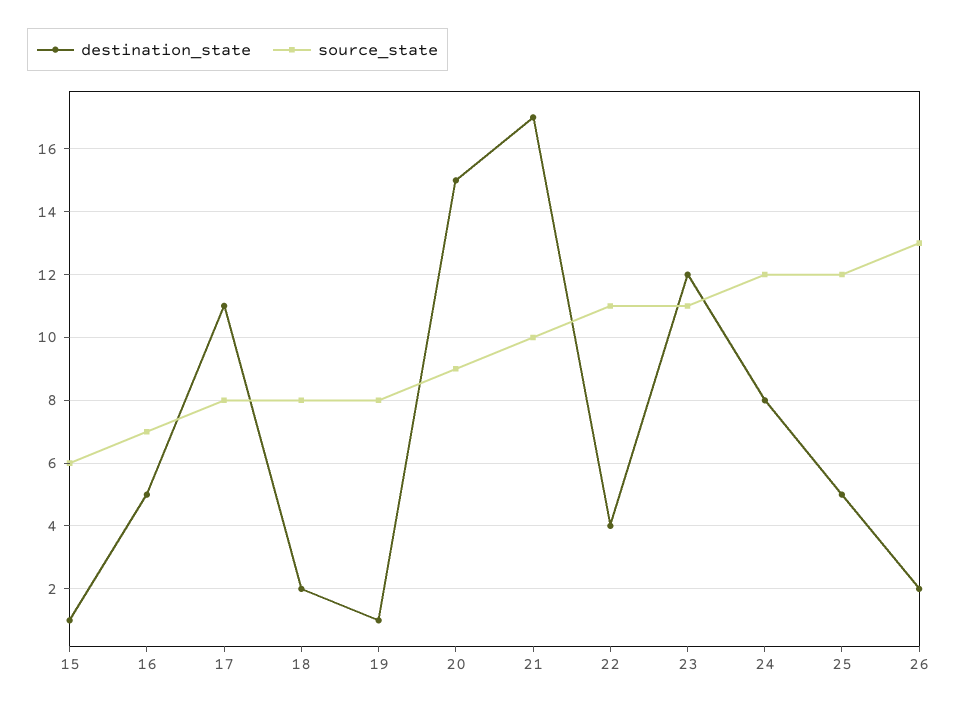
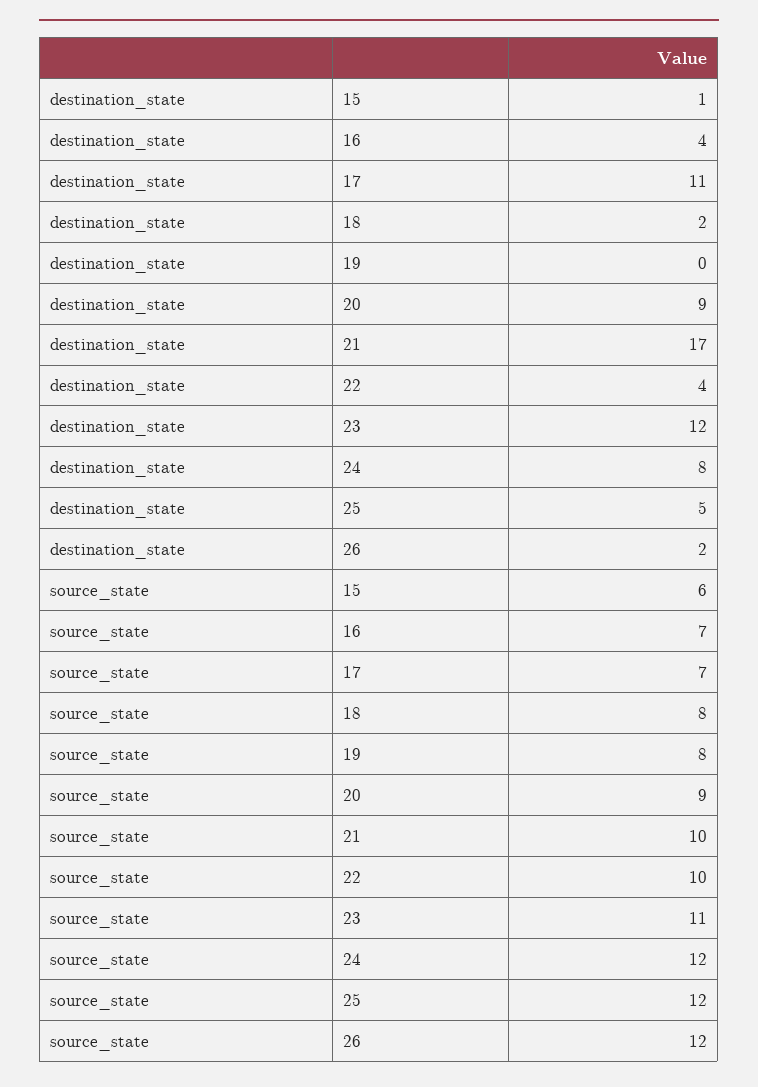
  {
    "destination_state": {
      "15": 1,
-     "16": 5,
+     "16": 4,
      "17": 11,
      "18": 2,
-     "19": 1,
+     "19": 0,
-     "20": 15,
+     "20": 9,
      "21": 17,
      "22": 4,
      "23": 12,
      "24": 8,
      "25": 5,
      "26": 2
    },
    "source_state": {
      "15": 6,
      "16": 7,
-     "17": 8,
+     "17": 7,
      "18": 8,
      "19": 8,
      "20": 9,
      "21": 10,
-     "22": 11,
+     "22": 10,
      "23": 11,
      "24": 12,
      "25": 12,
-     "26": 13
+     "26": 12
    }
  }

